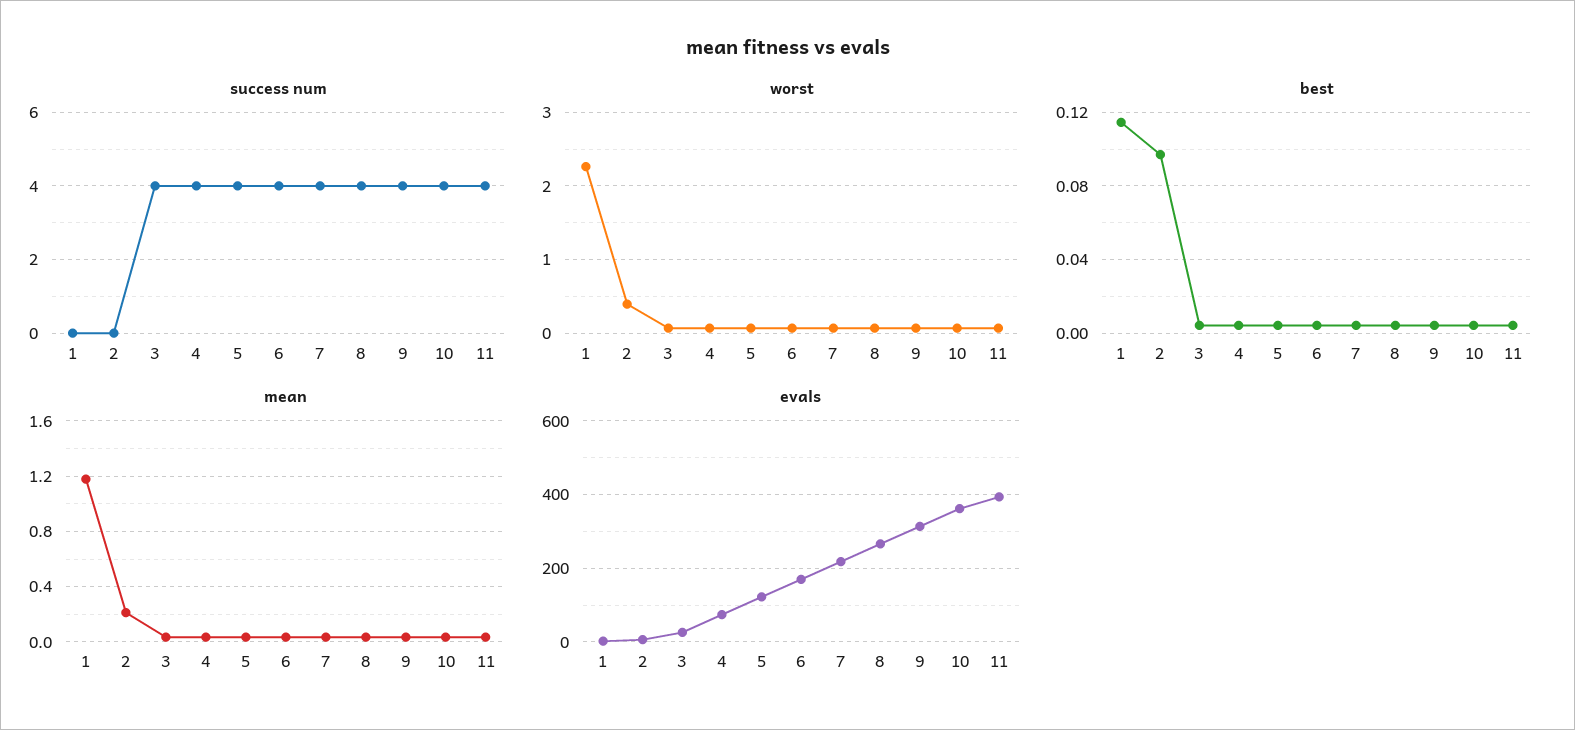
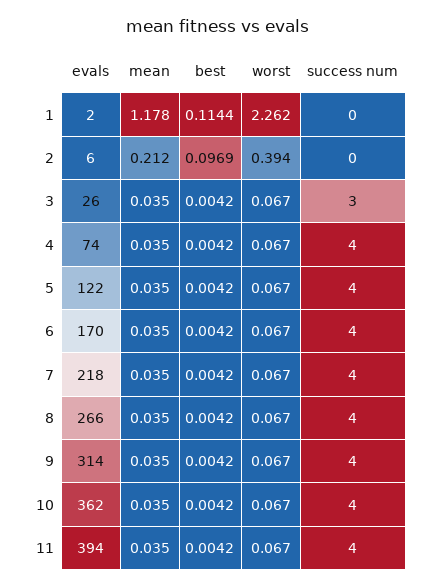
  {
    "success num": {
      "1": 0,
      "2": 0,
-     "3": 4,
+     "3": 3,
      "4": 4,
      "5": 4,
      "6": 4,
      "7": 4,
      "8": 4,
      "9": 4,
      "10": 4,
      "11": 4
    },
    "worst": {
      "1": 2.262,
      "2": 0.394,
      "3": 0.067,
      "4": 0.067,
      "5": 0.067,
      "6": 0.067,
      "7": 0.067,
      "8": 0.067,
      "9": 0.067,
      "10": 0.067,
      "11": 0.067
    },
    "best": {
      "1": 0.1144,
      "2": 0.0969,
      "3": 0.0042,
      "4": 0.0042,
      "5": 0.0042,
      "6": 0.0042,
      "7": 0.0042,
      "8": 0.0042,
      "9": 0.0042,
      "10": 0.0042,
      "11": 0.0042
    },
    "mean": {
      "1": 1.178,
      "2": 0.212,
      "3": 0.035,
      "4": 0.035,
      "5": 0.035,
      "6": 0.035,
      "7": 0.035,
      "8": 0.035,
      "9": 0.035,
      "10": 0.035,
      "11": 0.035
    },
    "evals": {
      "1": 2,
      "2": 6,
      "3": 26,
      "4": 74,
      "5": 122,
      "6": 170,
      "7": 218,
      "8": 266,
      "9": 314,
      "10": 362,
      "11": 394
    }
  }

